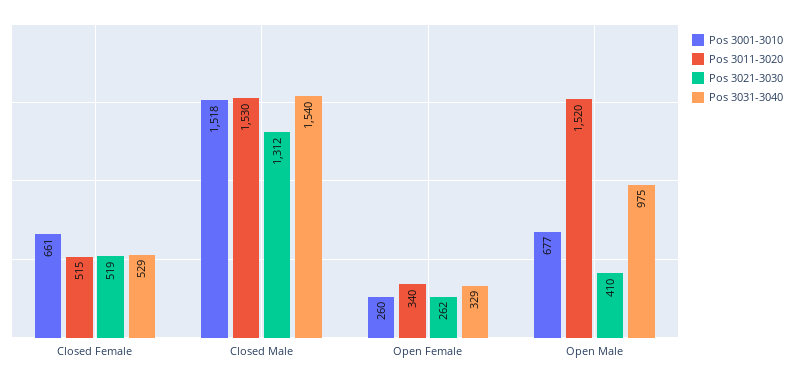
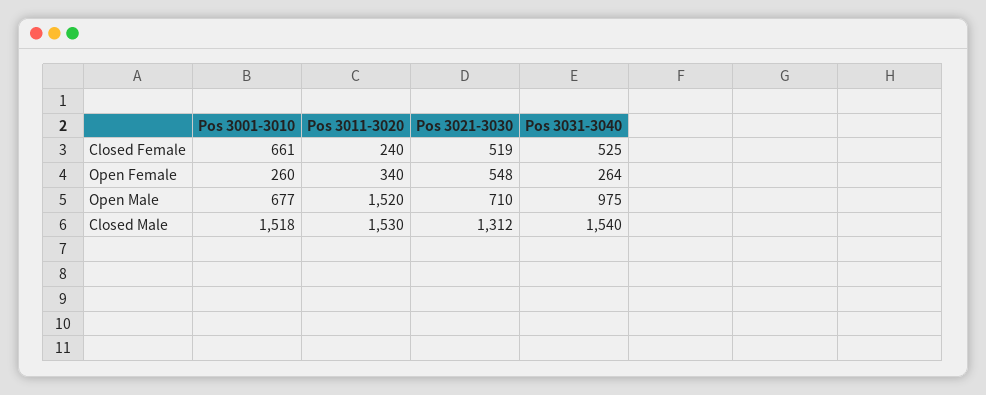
  {
    "Pos 3001-3010": {
      "Closed Female": 661,
      "Closed Male": 1518,
      "Open Female": 260,
      "Open Male": 677
    },
    "Pos 3011-3020": {
-     "Closed Female": 515,
+     "Closed Female": 240,
      "Closed Male": 1530,
      "Open Female": 340,
      "Open Male": 1520
    },
    "Pos 3021-3030": {
      "Closed Female": 519,
      "Closed Male": 1312,
-     "Open Female": 262,
+     "Open Female": 548,
-     "Open Male": 410
+     "Open Male": 710
    },
    "Pos 3031-3040": {
-     "Closed Female": 529,
+     "Closed Female": 525,
      "Closed Male": 1540,
-     "Open Female": 329,
+     "Open Female": 264,
      "Open Male": 975
    }
  }

